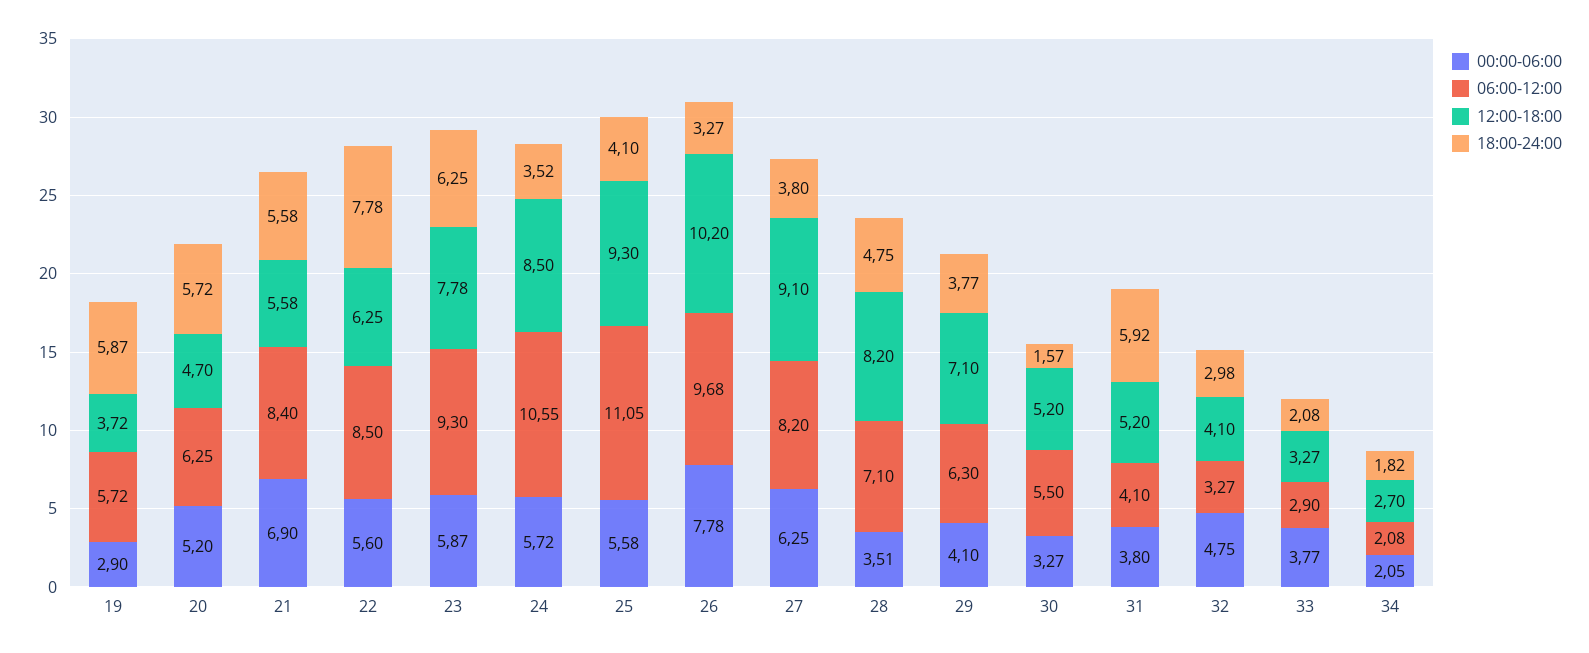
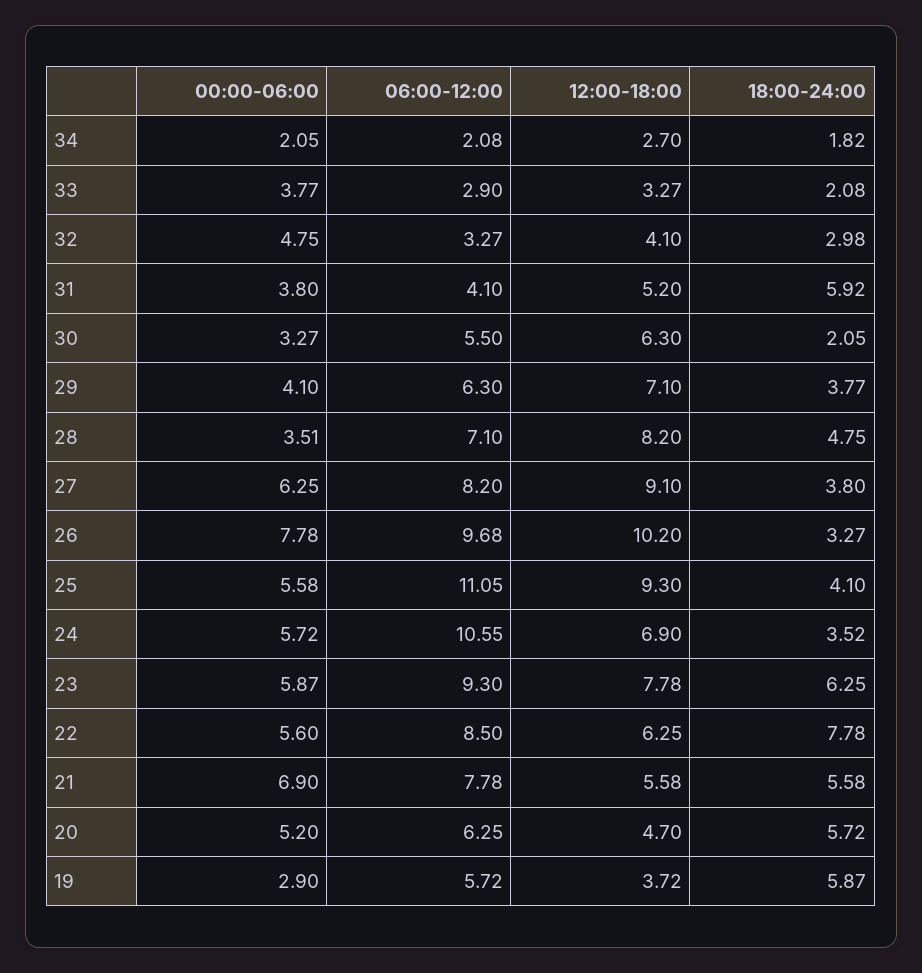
  {
    "00:00-06:00": {
      "19": 2.9,
      "20": 5.2,
      "21": 6.9,
      "22": 5.6,
      "23": 5.87,
      "24": 5.72,
      "25": 5.58,
      "26": 7.78,
      "27": 6.25,
      "28": 3.51,
      "29": 4.1,
      "30": 3.27,
      "31": 3.8,
      "32": 4.75,
      "33": 3.77,
      "34": 2.05
    },
    "06:00-12:00": {
      "19": 5.72,
      "20": 6.25,
-     "21": 8.4,
+     "21": 7.78,
      "22": 8.5,
      "23": 9.3,
      "24": 10.55,
      "25": 11.05,
      "26": 9.68,
      "27": 8.2,
      "28": 7.1,
      "29": 6.3,
      "30": 5.5,
      "31": 4.1,
      "32": 3.27,
      "33": 2.9,
      "34": 2.08
    },
    "12:00-18:00": {
      "19": 3.72,
      "20": 4.7,
      "21": 5.58,
      "22": 6.25,
      "23": 7.78,
-     "24": 8.5,
+     "24": 6.9,
      "25": 9.3,
      "26": 10.2,
      "27": 9.1,
      "28": 8.2,
      "29": 7.1,
-     "30": 5.2,
+     "30": 6.3,
      "31": 5.2,
      "32": 4.1,
      "33": 3.27,
      "34": 2.7
    },
    "18:00-24:00": {
      "19": 5.87,
      "20": 5.72,
      "21": 5.58,
      "22": 7.78,
      "23": 6.25,
      "24": 3.52,
      "25": 4.1,
      "26": 3.27,
      "27": 3.8,
      "28": 4.75,
      "29": 3.77,
-     "30": 1.57,
+     "30": 2.05,
      "31": 5.92,
      "32": 2.98,
      "33": 2.08,
      "34": 1.82
    }
  }

